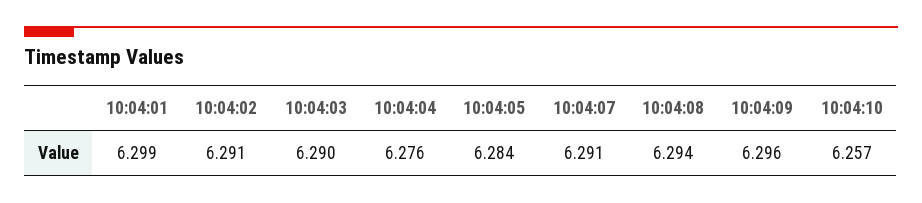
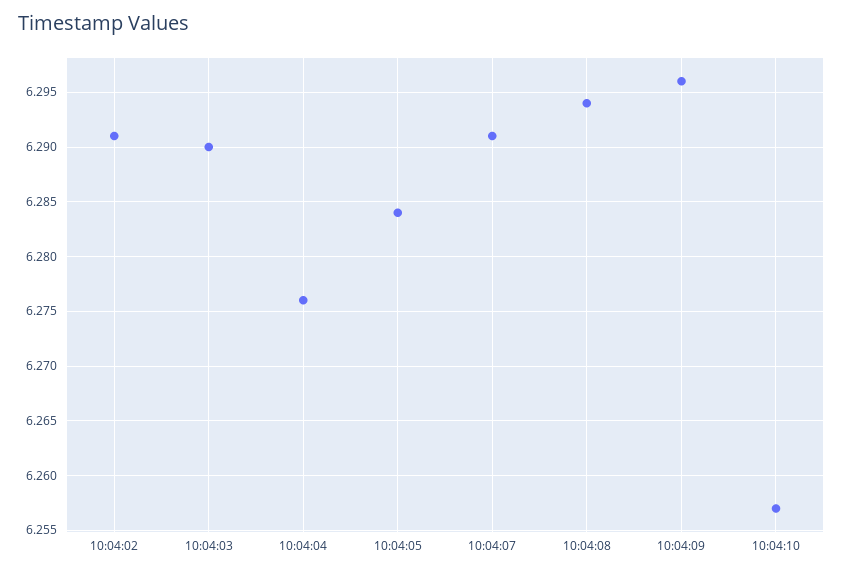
  {
-   "10:04:01": 6.299,
    "10:04:02": 6.291,
    "10:04:03": 6.29,
    "10:04:04": 6.276,
    "10:04:05": 6.284,
    "10:04:07": 6.291,
    "10:04:08": 6.294,
    "10:04:09": 6.296,
    "10:04:10": 6.257
  }

